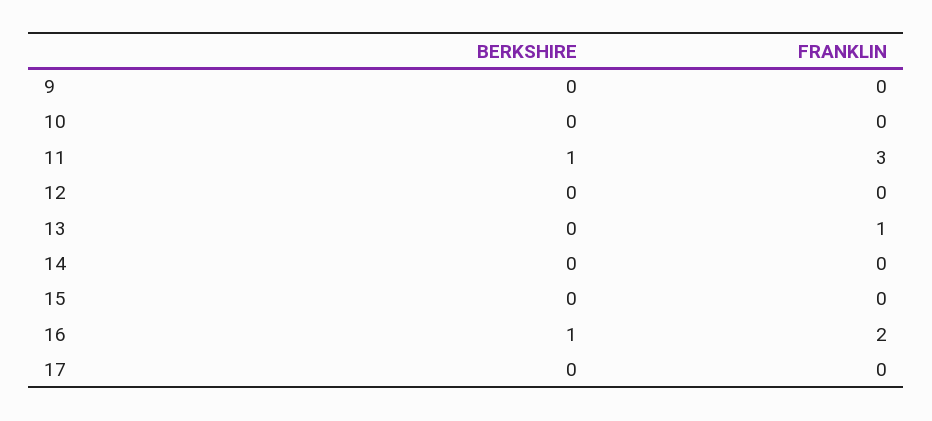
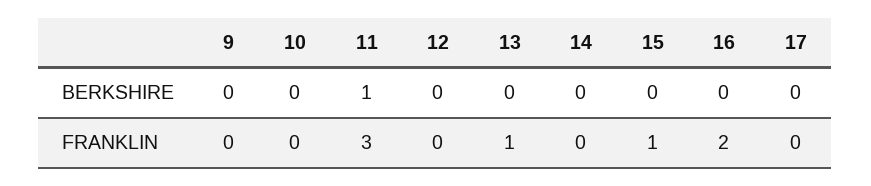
  {
    "BERKSHIRE": {
      "9": 0,
      "10": 0,
      "11": 1,
      "12": 0,
      "13": 0,
      "14": 0,
      "15": 0,
-     "16": 1,
+     "16": 0,
      "17": 0
    },
    "FRANKLIN": {
      "9": 0,
      "10": 0,
      "11": 3,
      "12": 0,
      "13": 1,
      "14": 0,
-     "15": 0,
+     "15": 1,
      "16": 2,
      "17": 0
    }
  }

